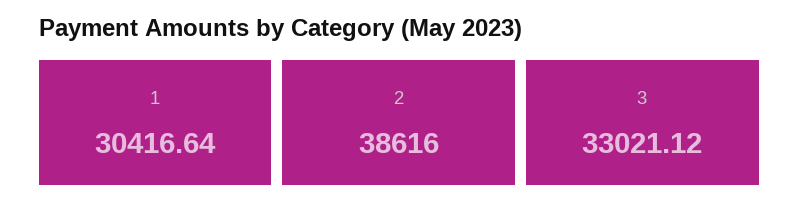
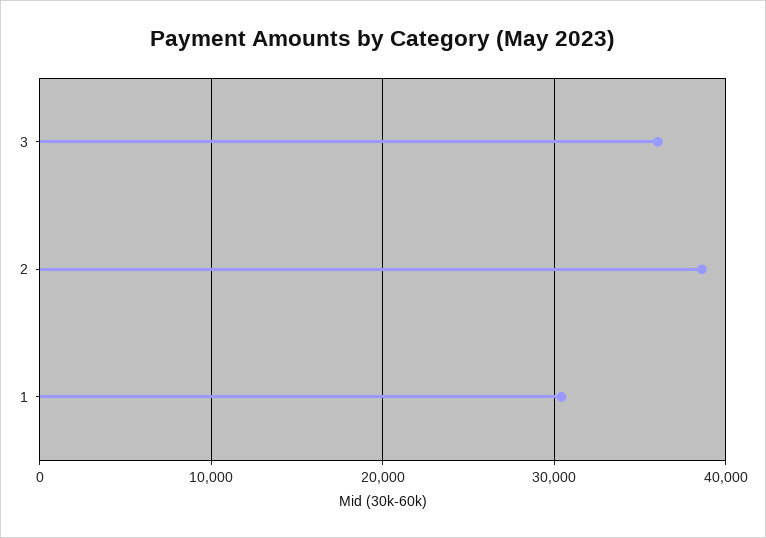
  {
    "1": 30416.64,
    "2": 38616,
-   "3": 33021.12
+   "3": 36000
  }

